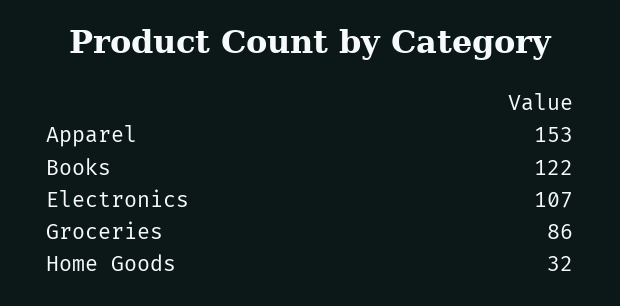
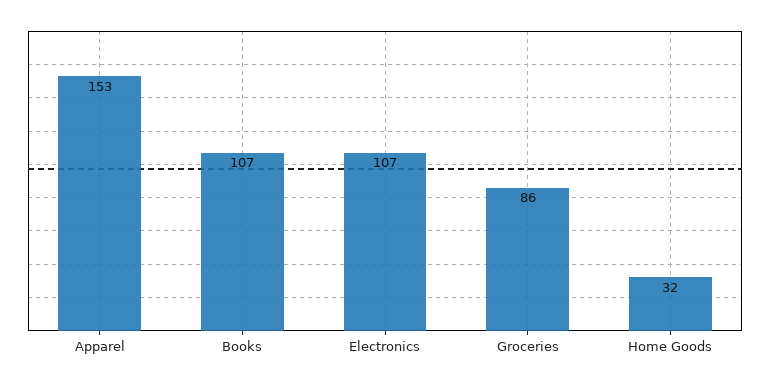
  {
    "Apparel": 153,
-   "Books": 122,
+   "Books": 107,
    "Electronics": 107,
    "Groceries": 86,
    "Home Goods": 32
  }

